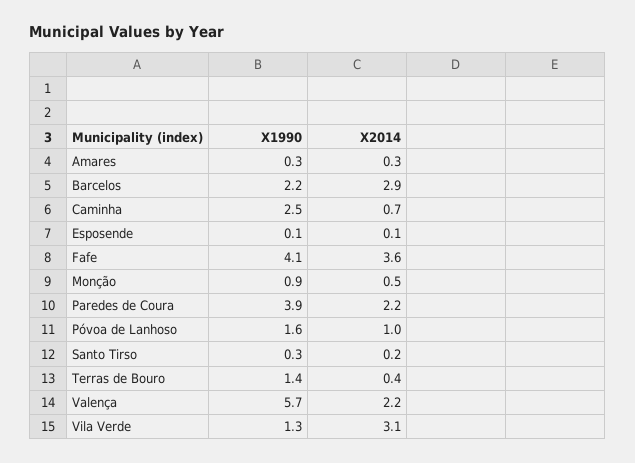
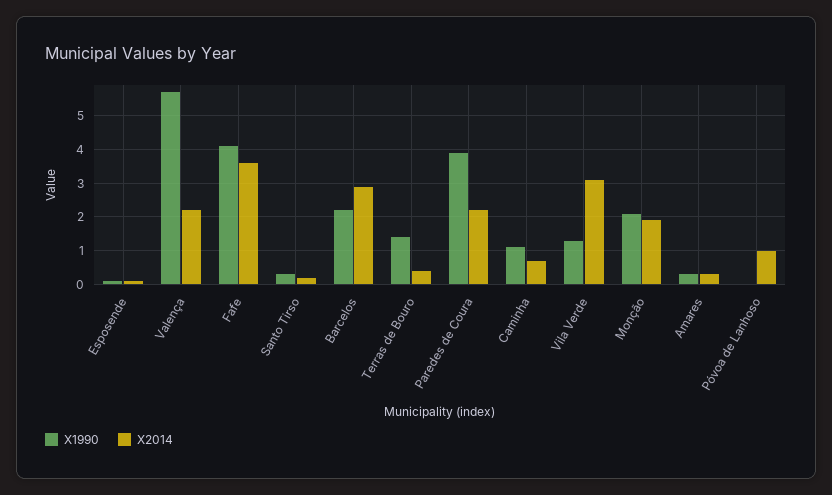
  {
    "X1990": {
      "Amares": 0.3,
      "Barcelos": 2.2,
-     "Caminha": 2.5,
+     "Caminha": 1,
      "Esposende": 0.1,
      "Fafe": 4.1,
-     "Monção": 0.9,
+     "Monção": 2,
      "Paredes de Coura": 3.9,
-     "Póvoa de Lanhoso": 1.6,
+     "Póvoa de Lanhoso": 0,
      "Santo Tirso": 0.3,
      "Terras de Bouro": 1.4,
      "Valença": 5.7,
      "Vila Verde": 1.3
    },
    "X2014": {
      "Amares": 0.3,
      "Barcelos": 2.9,
      "Caminha": 0.7,
      "Esposende": 0.1,
      "Fafe": 3.6,
-     "Monção": 0.5,
+     "Monção": 2,
      "Paredes de Coura": 2.2,
      "Póvoa de Lanhoso": 1,
      "Santo Tirso": 0.2,
      "Terras de Bouro": 0.4,
      "Valença": 2.2,
      "Vila Verde": 3.1
    }
  }

